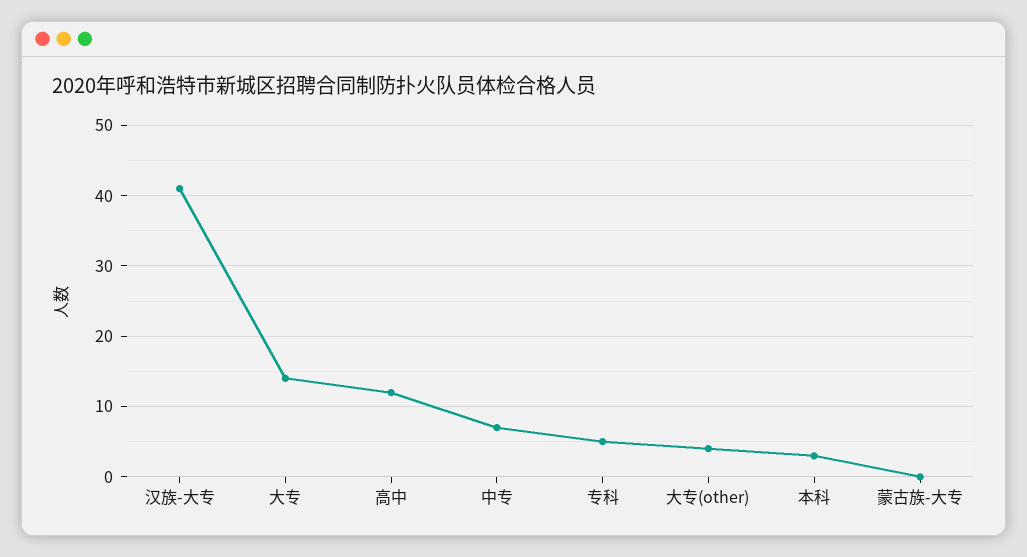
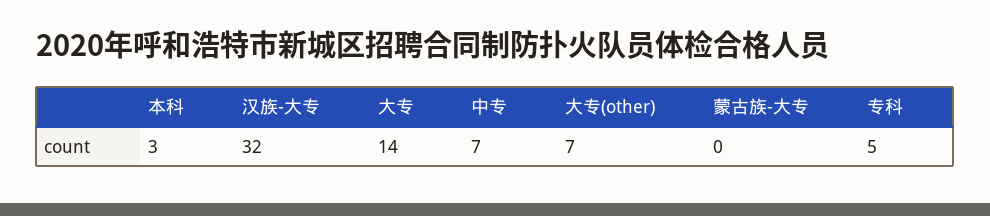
  {
-   "汉族-大专": 41,
+   "汉族-大专": 32,
    "大专": 14,
-   "高中": 12,
    "中专": 7,
    "专科": 5,
-   "大专(other)": 4,
+   "大专(other)": 7,
    "本科": 3,
    "蒙古族-大专": 0
  }

